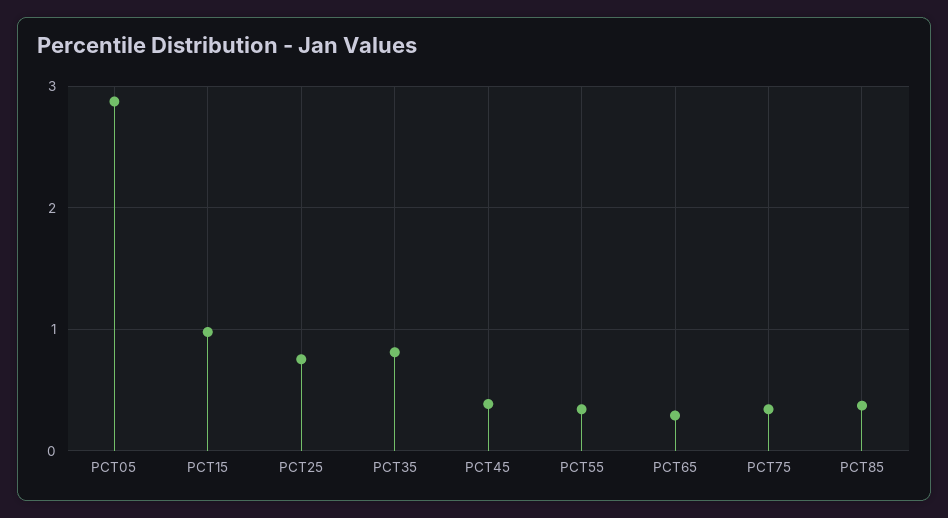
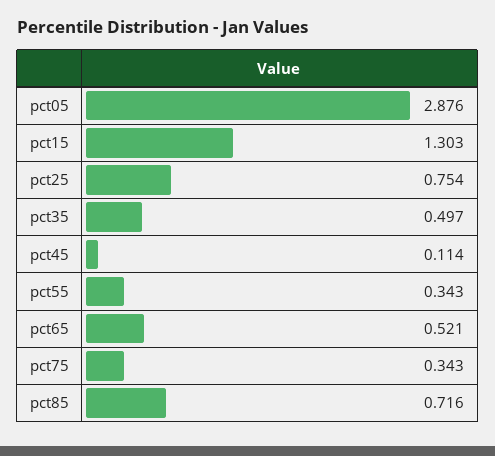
  {
    "PCT05": 2.876,
-   "PCT15": 1,
+   "PCT15": 1.303,
    "PCT25": 0.754,
-   "PCT35": 0.8,
+   "PCT35": 0.497,
-   "PCT45": 0.4,
+   "PCT45": 0.114,
    "PCT55": 0.343,
-   "PCT65": 0.3,
+   "PCT65": 0.521,
    "PCT75": 0.343,
-   "PCT85": 0.4
+   "PCT85": 0.716
  }

